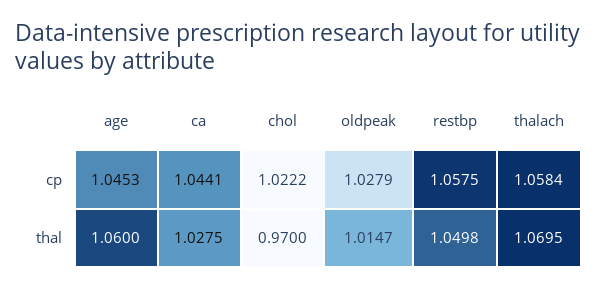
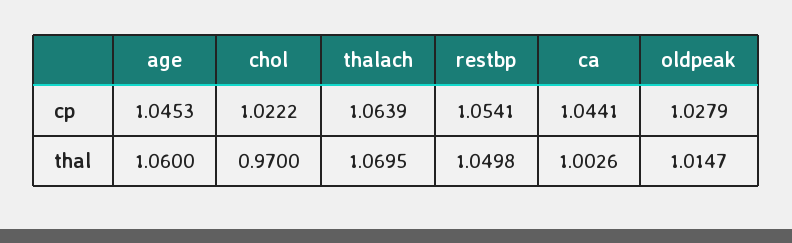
  {
    "age": {
      "cp": 1.0453,
      "thal": 1.06
    },
    "ca": {
      "cp": 1.0441,
-     "thal": 1.0275
+     "thal": 1.0026
    },
    "chol": {
      "cp": 1.0222,
      "thal": 0.97
    },
    "oldpeak": {
      "cp": 1.0279,
      "thal": 1.0147
    },
    "restbp": {
-     "cp": 1.0575,
+     "cp": 1.0541,
      "thal": 1.0498
    },
    "thalach": {
-     "cp": 1.0584,
+     "cp": 1.0639,
      "thal": 1.0695
    }
  }

